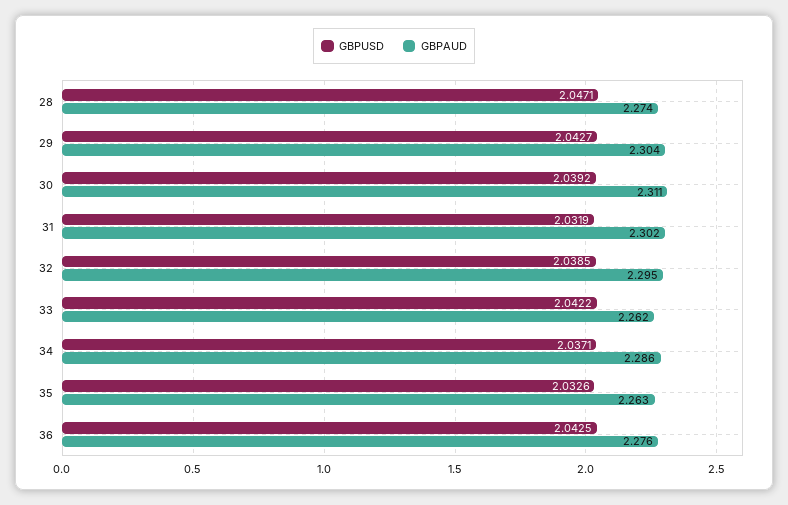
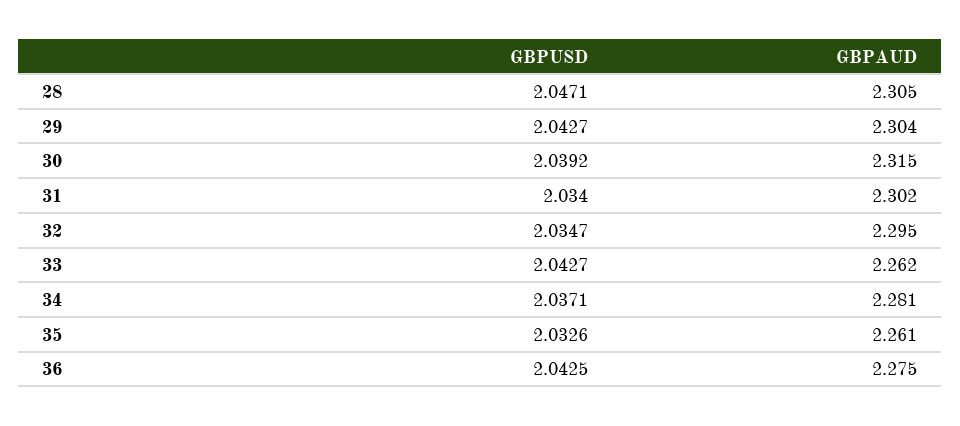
  {
    "GBPUSD": {
      "28": 2.0471,
      "29": 2.0427,
      "30": 2.0392,
-     "31": 2.0319,
+     "31": 2.034,
-     "32": 2.0385,
+     "32": 2.0347,
-     "33": 2.0422,
+     "33": 2.0427,
      "34": 2.0371,
      "35": 2.0326,
      "36": 2.0425
    },
    "GBPAUD": {
-     "28": 2.274,
+     "28": 2.305,
      "29": 2.304,
-     "30": 2.311,
+     "30": 2.315,
      "31": 2.302,
      "32": 2.295,
      "33": 2.262,
-     "34": 2.286,
+     "34": 2.281,
-     "35": 2.263,
+     "35": 2.261,
-     "36": 2.276
+     "36": 2.275
    }
  }

